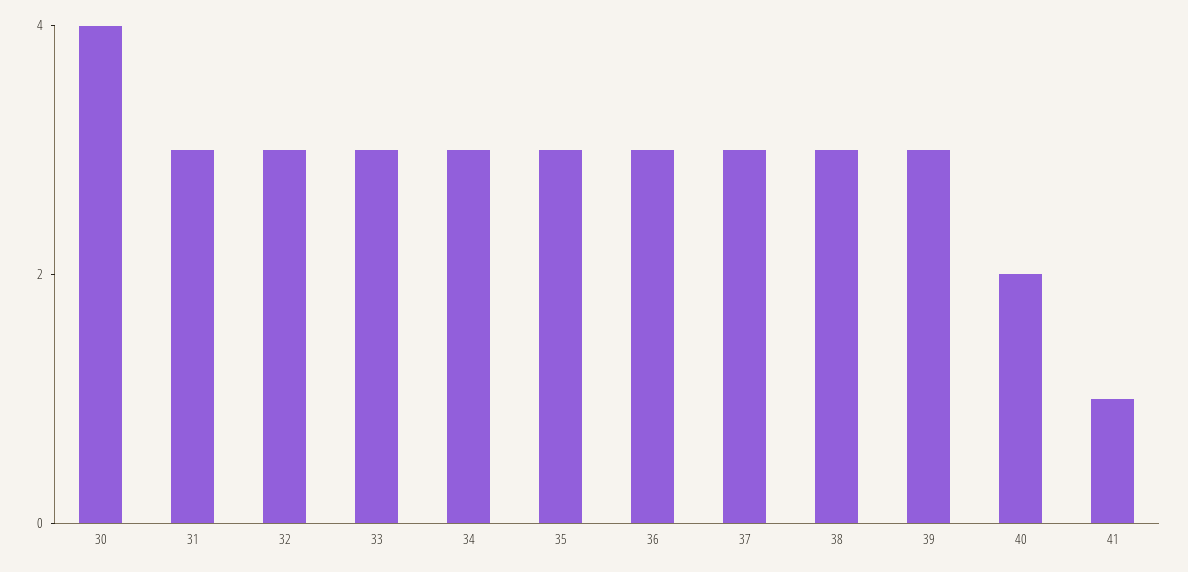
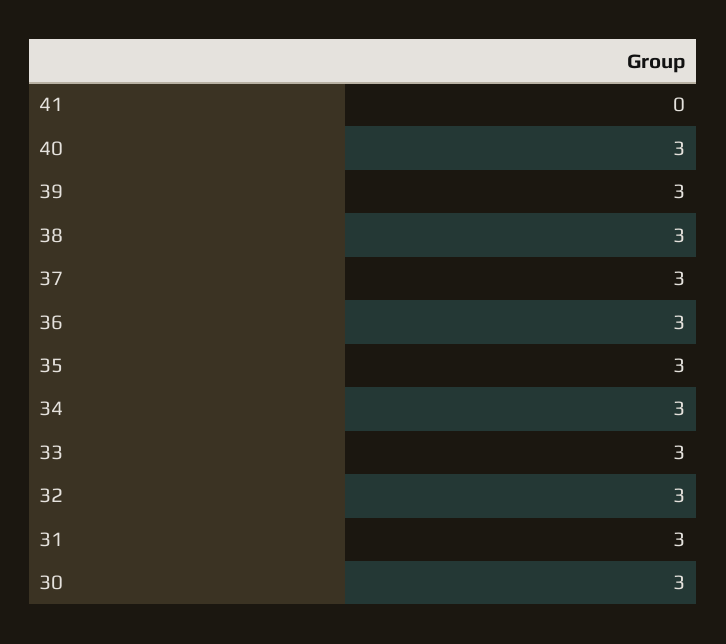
  {
-   "30": 4,
+   "30": 3,
    "31": 3,
    "32": 3,
    "33": 3,
    "34": 3,
    "35": 3,
    "36": 3,
    "37": 3,
    "38": 3,
    "39": 3,
-   "40": 2,
+   "40": 3,
-   "41": 1
+   "41": 0
  }

